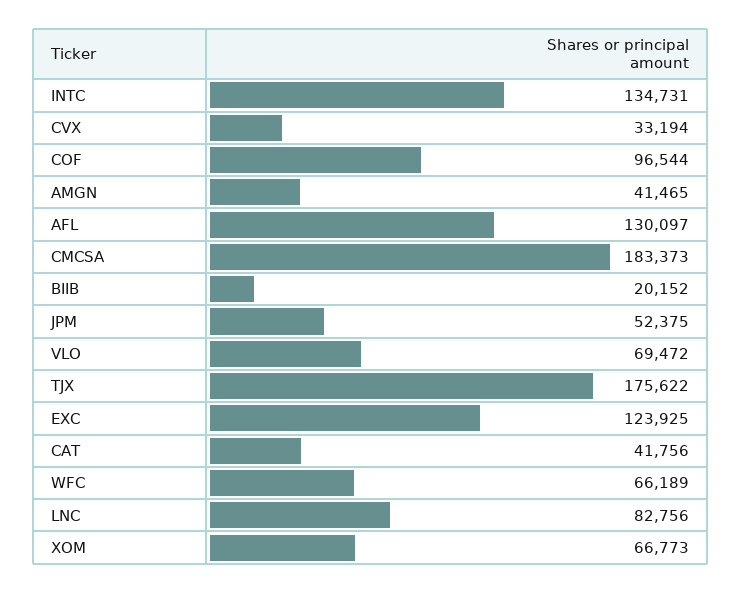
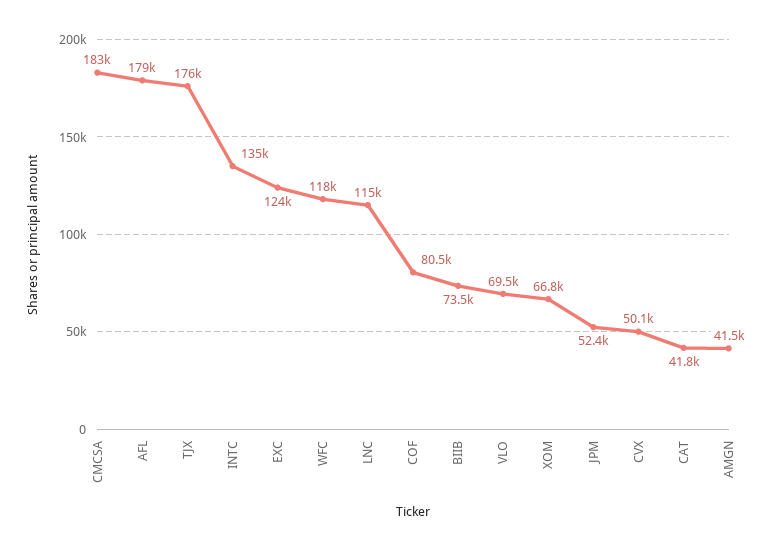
  {
    "INTC": 134731,
-   "CVX": 33194,
+   "CVX": 50100,
-   "COF": 96544,
+   "COF": 80500,
    "AMGN": 41465,
-   "AFL": 130097,
+   "AFL": 179000,
    "CMCSA": 183373,
-   "BIIB": 20152,
+   "BIIB": 73500,
    "JPM": 52375,
    "VLO": 69472,
    "TJX": 175622,
    "EXC": 123925,
    "CAT": 41756,
-   "WFC": 66189,
+   "WFC": 118000,
-   "LNC": 82756,
+   "LNC": 115000,
    "XOM": 66773
  }

